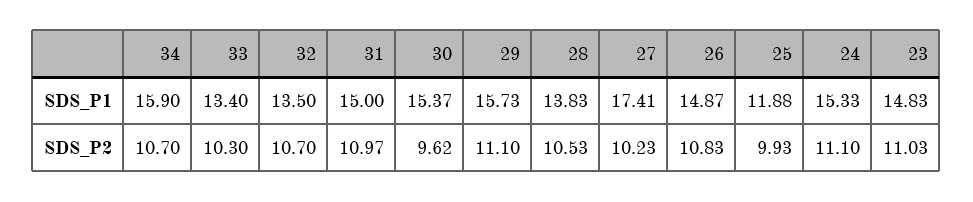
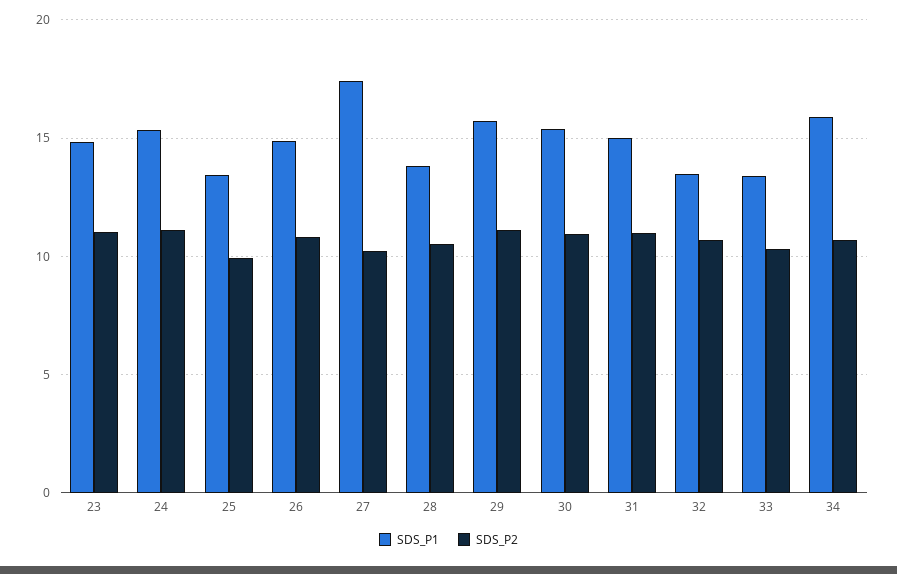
  {
    "SDS_P1": {
      "34": 15.9,
      "33": 13.4,
      "32": 13.5,
      "31": 15,
      "30": 15.37,
      "29": 15.73,
      "28": 13.83,
      "27": 17.41,
      "26": 14.87,
-     "25": 11.88,
+     "25": 13.5,
      "24": 15.33,
      "23": 14.83
    },
    "SDS_P2": {
      "34": 10.7,
      "33": 10.3,
      "32": 10.7,
      "31": 10.97,
-     "30": 9.62,
+     "30": 11,
      "29": 11.1,
      "28": 10.53,
      "27": 10.23,
      "26": 10.83,
      "25": 9.93,
      "24": 11.1,
      "23": 11.03
    }
  }

